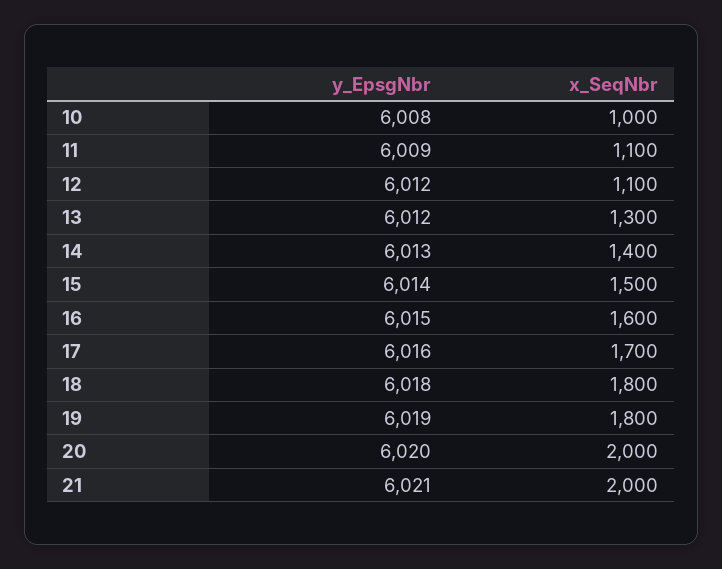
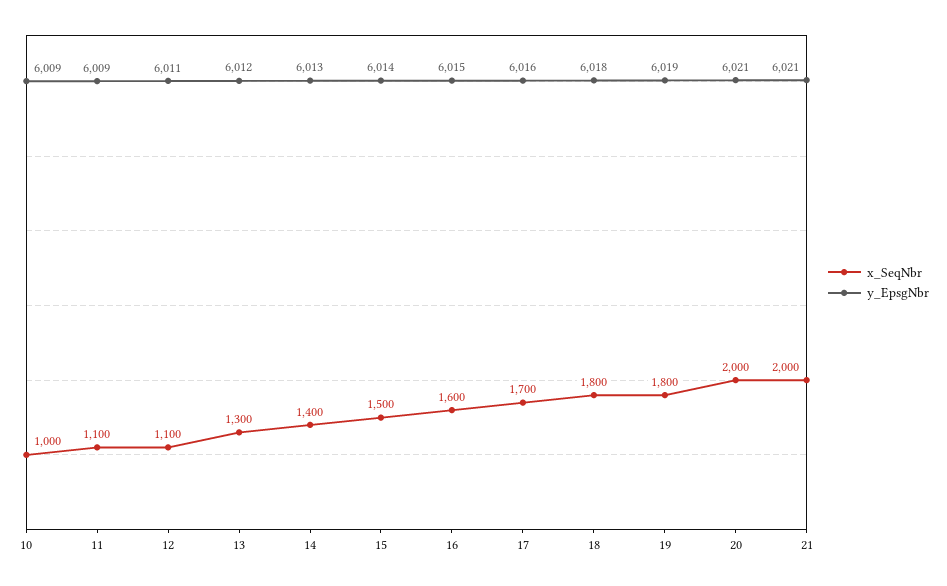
  {
    "y_EpsgNbr": {
-     "10": 6008,
+     "10": 6009,
      "11": 6009,
-     "12": 6012,
+     "12": 6011,
      "13": 6012,
      "14": 6013,
      "15": 6014,
      "16": 6015,
      "17": 6016,
      "18": 6018,
      "19": 6019,
-     "20": 6020,
+     "20": 6021,
      "21": 6021
    },
    "x_SeqNbr": {
      "10": 1000,
      "11": 1100,
      "12": 1100,
      "13": 1300,
      "14": 1400,
      "15": 1500,
      "16": 1600,
      "17": 1700,
      "18": 1800,
      "19": 1800,
      "20": 2000,
      "21": 2000
    }
  }

